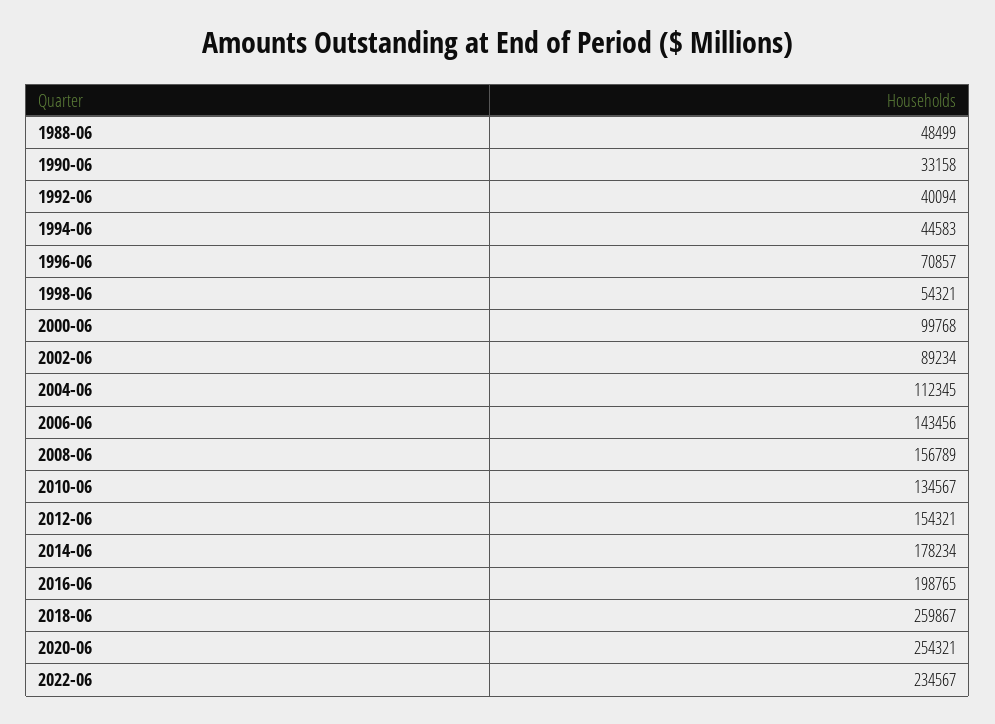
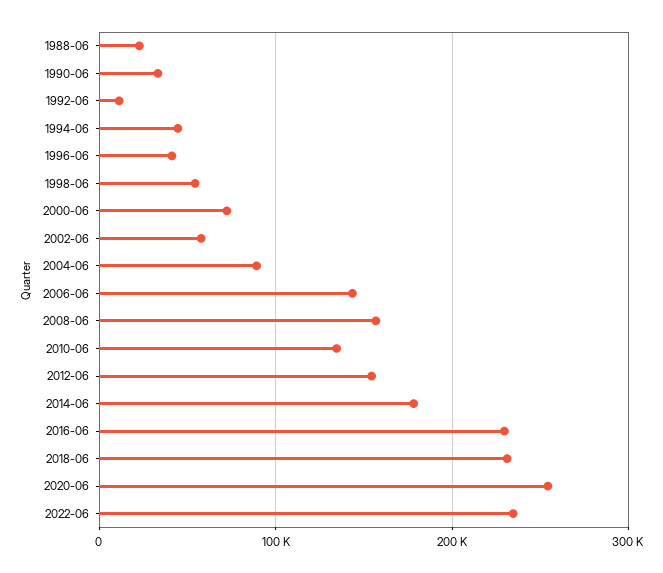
  {
-   "1988-06": 48499,
+   "1988-06": 20000,
    "1990-06": 33158,
-   "1992-06": 40094,
+   "1992-06": 10000,
    "1994-06": 44583,
-   "1996-06": 70857,
+   "1996-06": 40000,
    "1998-06": 54321,
-   "2000-06": 99768,
+   "2000-06": 70000,
-   "2002-06": 89234,
+   "2002-06": 60000,
-   "2004-06": 112345,
+   "2004-06": 90000,
    "2006-06": 143456,
    "2008-06": 156789,
    "2010-06": 134567,
    "2012-06": 154321,
    "2014-06": 178234,
-   "2016-06": 198765,
+   "2016-06": 230000,
-   "2018-06": 259867,
+   "2018-06": 230000,
    "2020-06": 254321,
    "2022-06": 234567
  }

